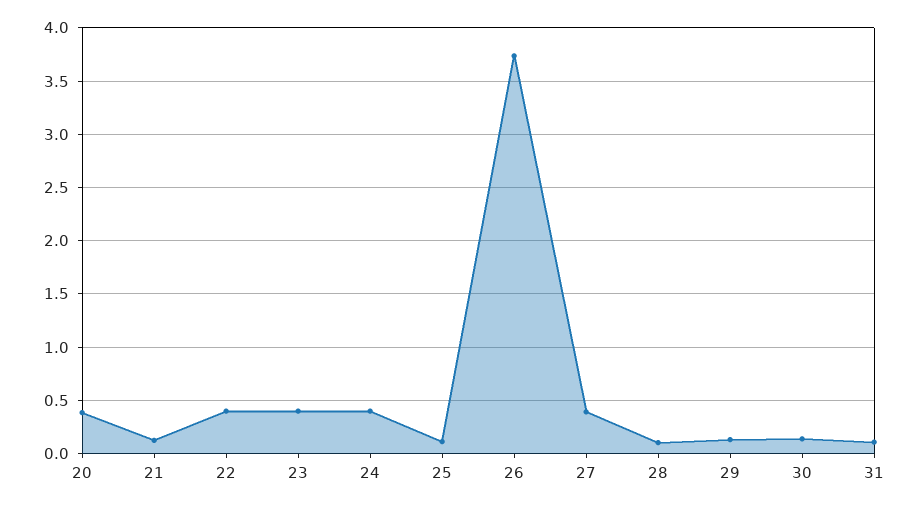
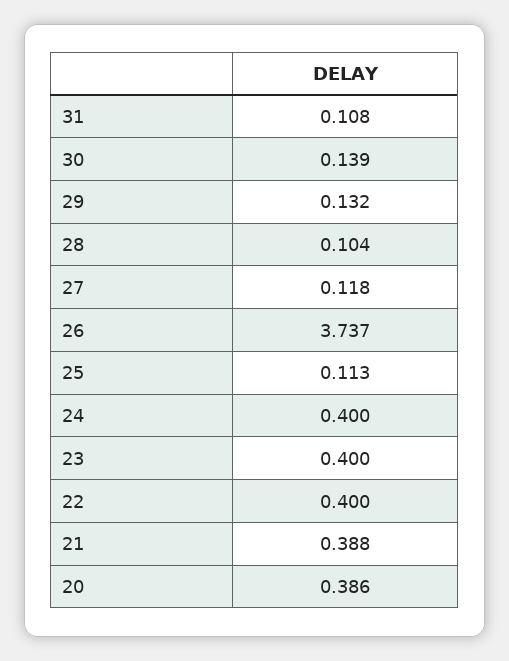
  {
    "20": 0.386,
-   "21": 0.1,
+   "21": 0.388,
    "22": 0.4,
    "23": 0.4,
    "24": 0.4,
    "25": 0.113,
    "26": 3.737,
-   "27": 0.4,
+   "27": 0.118,
    "28": 0.104,
    "29": 0.132,
    "30": 0.139,
    "31": 0.108
  }

